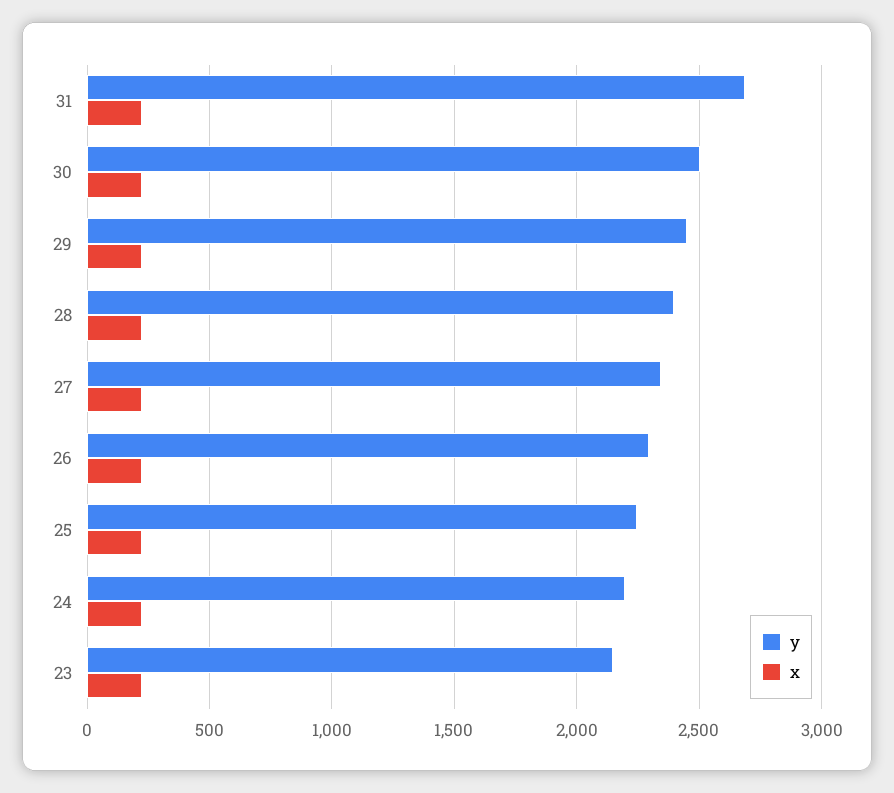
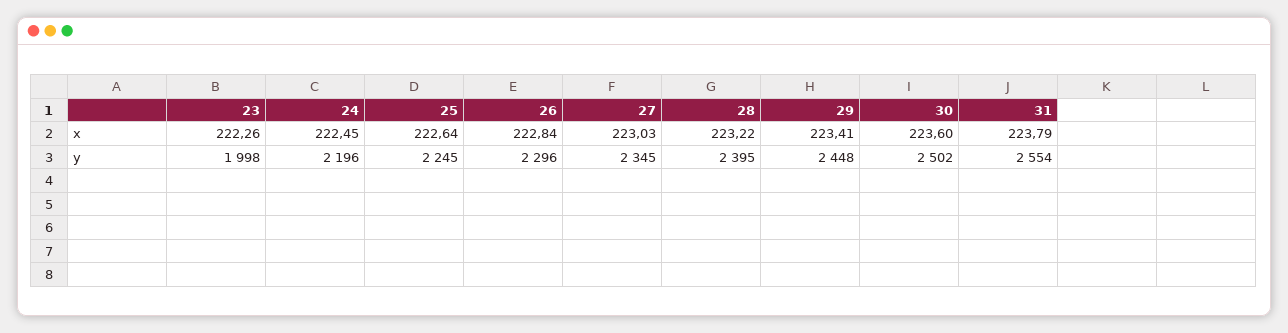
  {
    "y": {
-     "31": 2700,
+     "31": 2554,
      "30": 2502,
      "29": 2448,
      "28": 2395,
      "27": 2345,
      "26": 2296,
      "25": 2245,
      "24": 2196,
-     "23": 2150
+     "23": 1998
    },
    "x": {
      "31": 223.79,
      "30": 223.6,
      "29": 223.41,
      "28": 223.22,
      "27": 223.03,
      "26": 222.84,
      "25": 222.64,
      "24": 222.45,
      "23": 222.26
    }
  }

